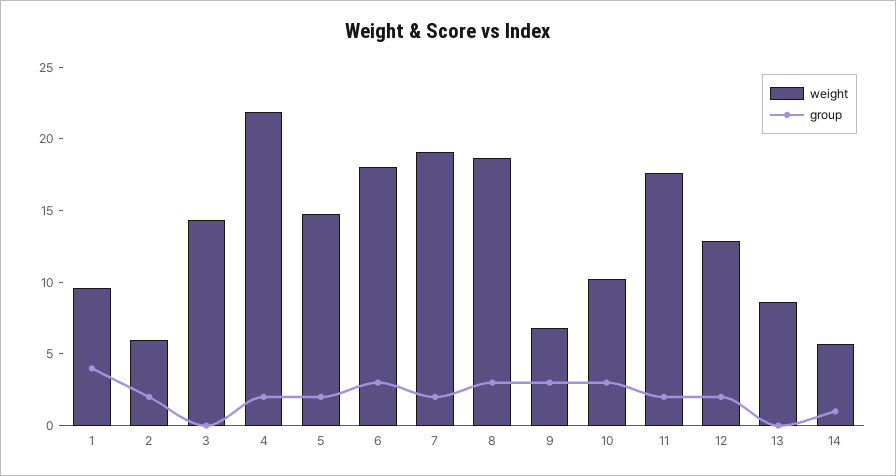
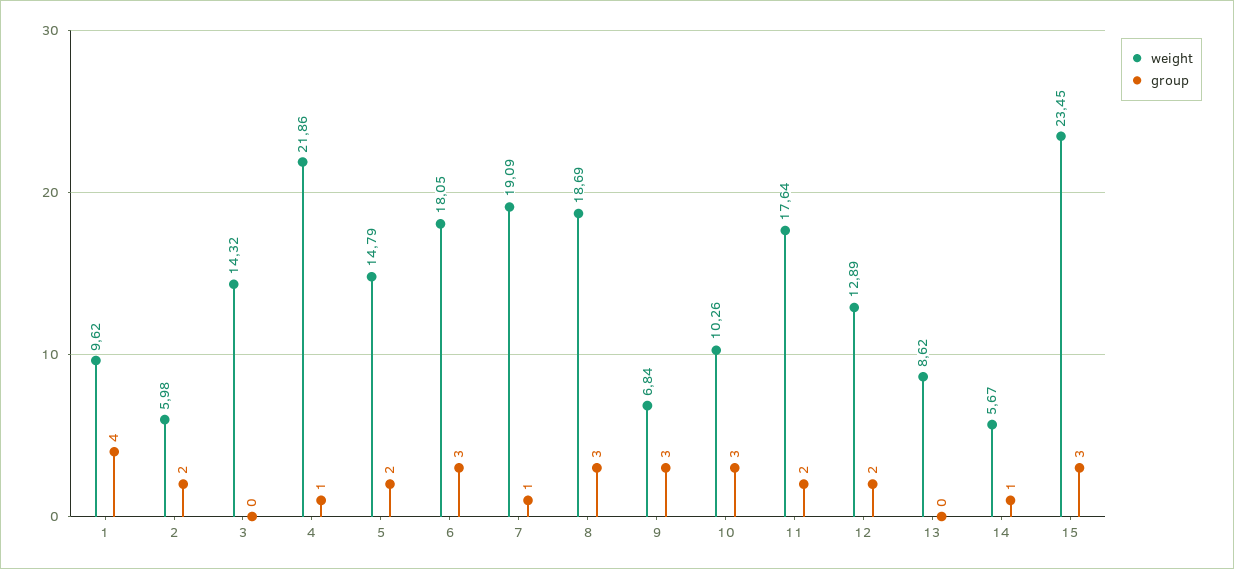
  {
    "weight": {
      "1": 9.62,
      "2": 5.98,
      "3": 14.32,
      "4": 21.86,
      "5": 14.79,
      "6": 18.05,
      "7": 19.09,
      "8": 18.69,
      "9": 6.84,
      "10": 10.26,
      "11": 17.64,
      "12": 12.89,
      "13": 8.62,
-     "14": 5.67
+     "14": 5.67,
+     "15": 23.45
    },
    "group": {
      "1": 4,
      "2": 2,
      "3": 0,
-     "4": 2,
+     "4": 1,
      "5": 2,
      "6": 3,
-     "7": 2,
+     "7": 1,
      "8": 3,
      "9": 3,
      "10": 3,
      "11": 2,
      "12": 2,
      "13": 0,
-     "14": 1
+     "14": 1,
+     "15": 3
    }
  }

